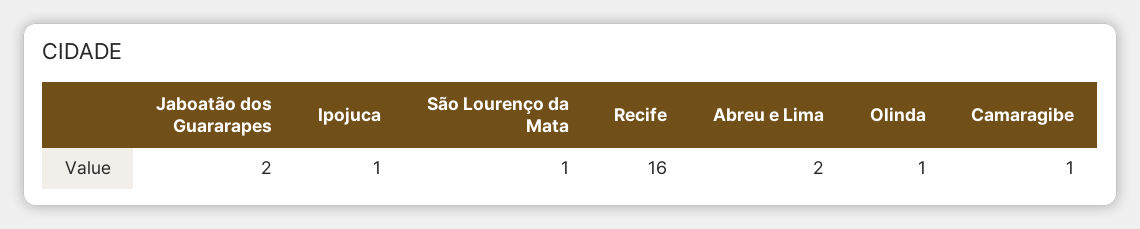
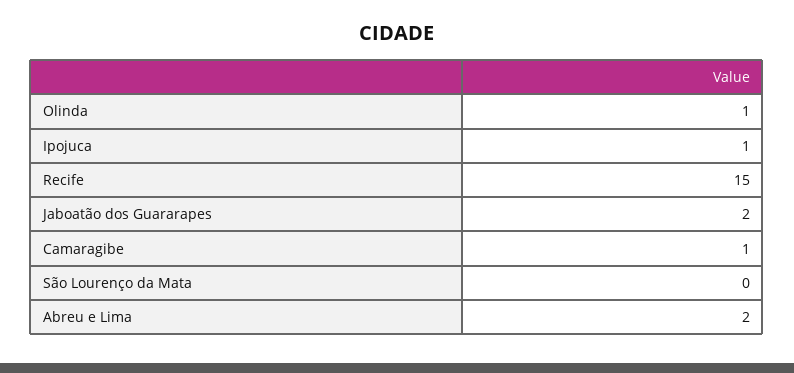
  {
    "Jaboatão dos Guararapes": 2,
    "Ipojuca": 1,
-   "São Lourenço da Mata": 1,
+   "São Lourenço da Mata": 0,
-   "Recife": 16,
+   "Recife": 15,
    "Abreu e Lima": 2,
    "Olinda": 1,
    "Camaragibe": 1
  }

